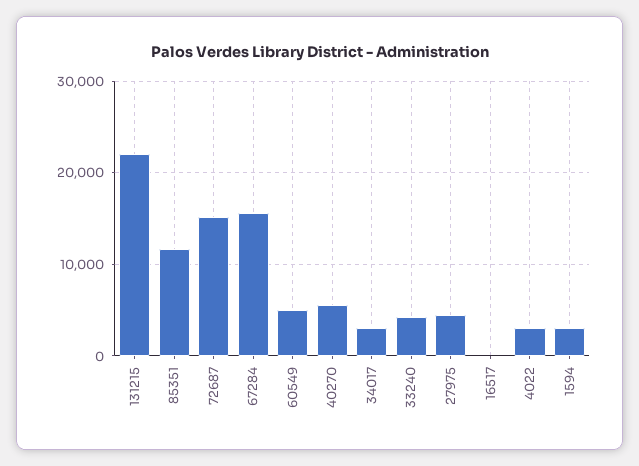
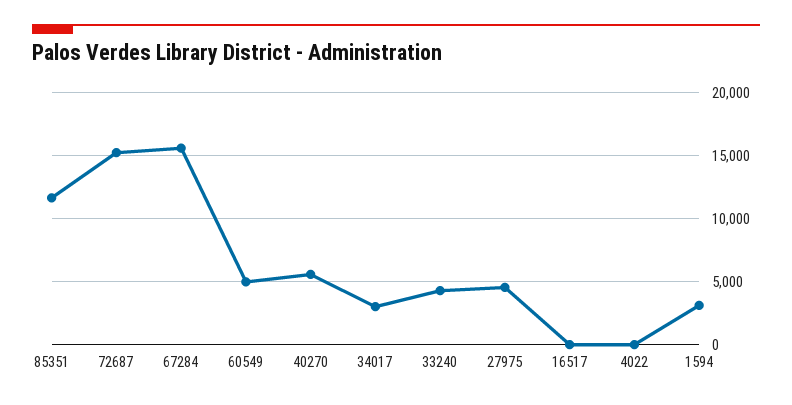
  {
-   "131215": 22000,
    "85351": 11500,
    "72687": 15000,
    "67284": 15500,
    "60549": 5000,
    "40270": 5500,
    "34017": 3000,
    "33240": 4500,
    "27975": 4500,
    "16517": 0,
-   "4022": 3000,
+   "4022": 0,
    "1594": 3000
  }

